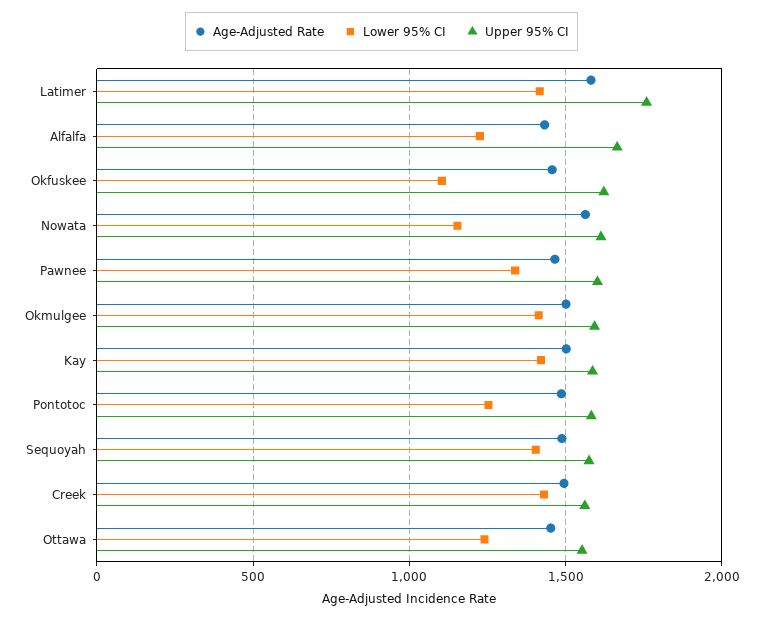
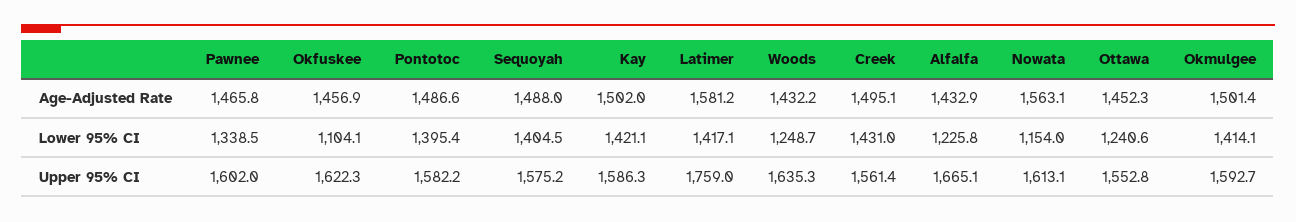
  {
    "Age-Adjusted Rate": {
      "Latimer": 1581.2,
      "Alfalfa": 1432.9,
      "Okfuskee": 1456.9,
      "Nowata": 1563.1,
      "Pawnee": 1465.8,
      "Okmulgee": 1501.4,
      "Kay": 1502,
      "Pontotoc": 1486.6,
      "Sequoyah": 1488,
      "Creek": 1495.1,
-     "Ottawa": 1452.3
+     "Ottawa": 1452.3,
+     "Woods": 1432.2
    },
    "Lower 95% CI": {
      "Latimer": 1417.1,
      "Alfalfa": 1225.8,
      "Okfuskee": 1104.1,
      "Nowata": 1154,
      "Pawnee": 1338.5,
      "Okmulgee": 1414.1,
      "Kay": 1421.1,
-     "Pontotoc": 1250,
+     "Pontotoc": 1395.4,
      "Sequoyah": 1404.5,
      "Creek": 1431,
-     "Ottawa": 1240.6
+     "Ottawa": 1240.6,
+     "Woods": 1248.7
    },
    "Upper 95% CI": {
      "Latimer": 1759,
      "Alfalfa": 1665.1,
      "Okfuskee": 1622.3,
      "Nowata": 1613.1,
      "Pawnee": 1602,
      "Okmulgee": 1592.7,
      "Kay": 1586.3,
      "Pontotoc": 1582.2,
      "Sequoyah": 1575.2,
      "Creek": 1561.4,
-     "Ottawa": 1552.8
+     "Ottawa": 1552.8,
+     "Woods": 1635.3
    }
  }

